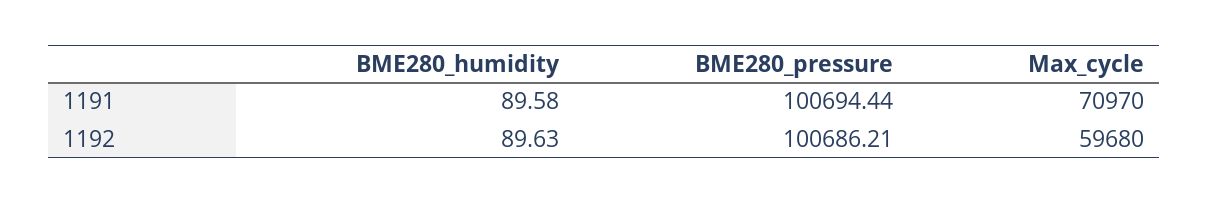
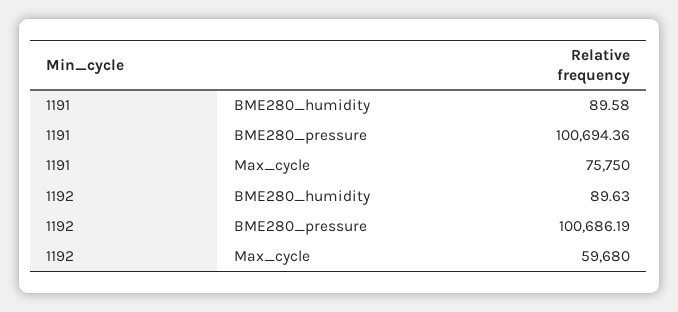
  {
    "BME280_humidity": {
      "1191": 89.58,
      "1192": 89.63
    },
    "BME280_pressure": {
-     "1191": 100694.44,
+     "1191": 100694.36,
-     "1192": 100686.21
+     "1192": 100686.19
    },
    "Max_cycle": {
-     "1191": 70970,
+     "1191": 75750,
      "1192": 59680
    }
  }

